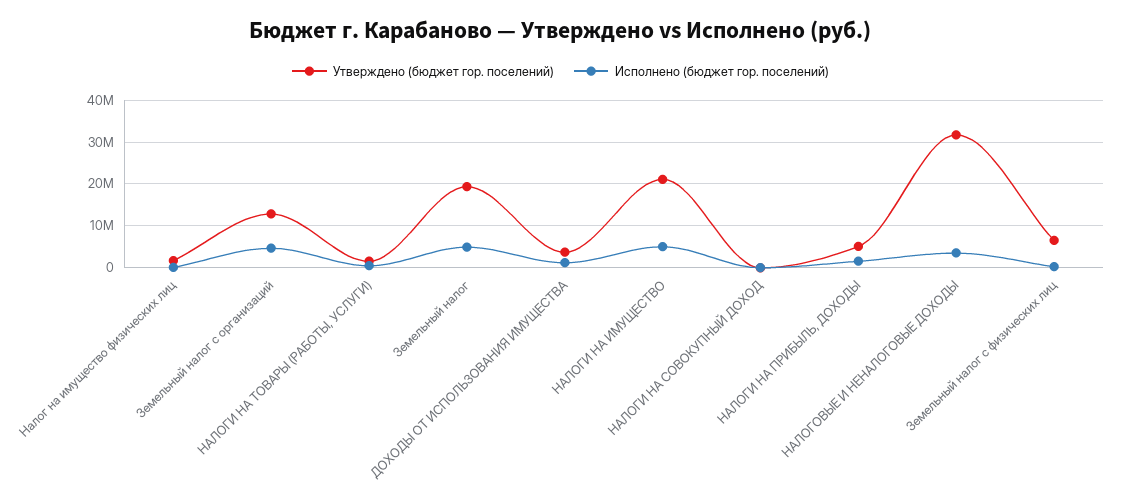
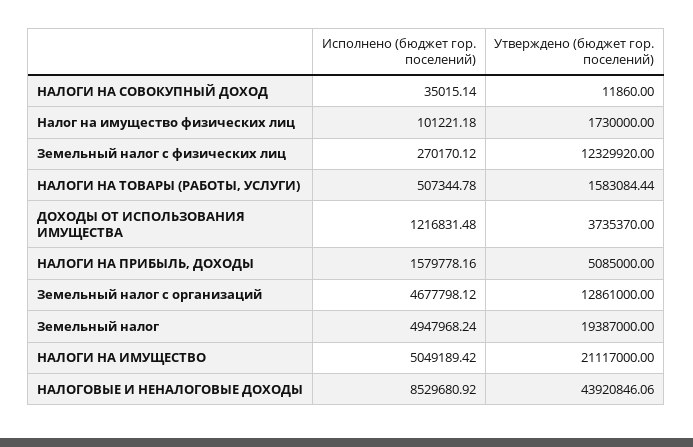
  {
    "Утверждено (бюджет гор. поселений)": {
      "Налог на имущество физических лиц": 1730000,
      "Земельный налог с организаций": 12861000,
      "НАЛОГИ НА ТОВАРЫ (РАБОТЫ, УСЛУГИ)": 1583084.44,
      "Земельный налог": 19387000,
      "ДОХОДЫ ОТ ИСПОЛЬЗОВАНИЯ ИМУЩЕСТВА": 3735370,
      "НАЛОГИ НА ИМУЩЕСТВО": 21117000,
      "НАЛОГИ НА СОВОКУПНЫЙ ДОХОД": 11860,
      "НАЛОГИ НА ПРИБЫЛЬ, ДОХОДЫ": 5085000,
-     "НАЛОГОВЫЕ И НЕНАЛОГОВЫЕ ДОХОДЫ": 32000000,
+     "НАЛОГОВЫЕ И НЕНАЛОГОВЫЕ ДОХОДЫ": 43920846.06,
-     "Земельный налог с физических лиц": 6000000
+     "Земельный налог с физических лиц": 12329920
    },
    "Исполнено (бюджет гор. поселений)": {
      "Налог на имущество физических лиц": 101221.18,
      "Земельный налог с организаций": 4677798.12,
      "НАЛОГИ НА ТОВАРЫ (РАБОТЫ, УСЛУГИ)": 507344.78,
      "Земельный налог": 4947968.24,
      "ДОХОДЫ ОТ ИСПОЛЬЗОВАНИЯ ИМУЩЕСТВА": 1216831.48,
      "НАЛОГИ НА ИМУЩЕСТВО": 5049189.42,
      "НАЛОГИ НА СОВОКУПНЫЙ ДОХОД": 35015.14,
      "НАЛОГИ НА ПРИБЫЛЬ, ДОХОДЫ": 1579778.16,
-     "НАЛОГОВЫЕ И НЕНАЛОГОВЫЕ ДОХОДЫ": 4000000,
+     "НАЛОГОВЫЕ И НЕНАЛОГОВЫЕ ДОХОДЫ": 8529680.92,
      "Земельный налог с физических лиц": 270170.12
    }
  }

